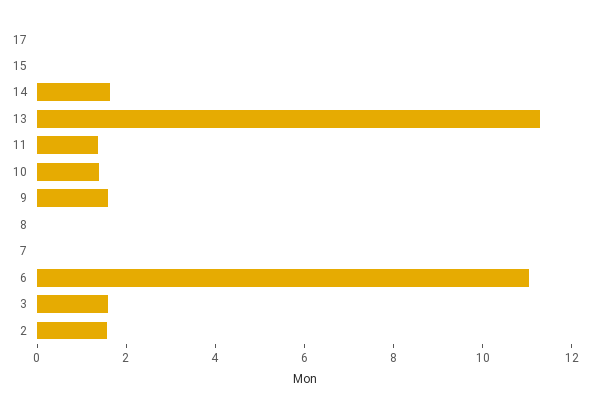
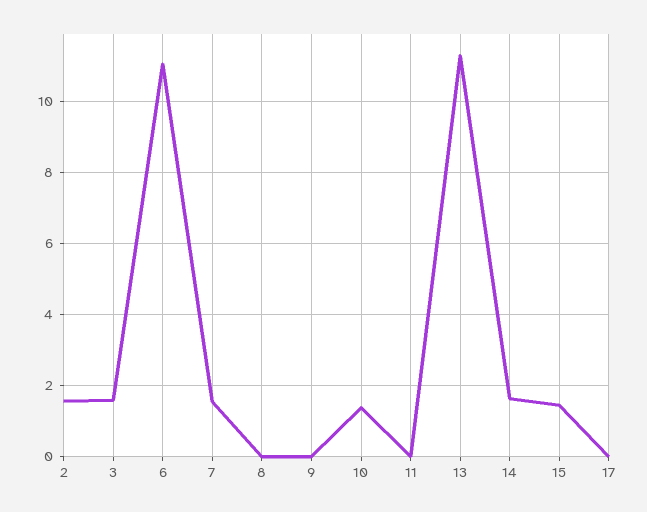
  {
    "17": 0,
-   "15": 0,
+   "15": 1.4,
    "14": 1.6,
    "13": 11.2,
-   "11": 1.5,
+   "11": 0,
    "10": 1.4,
-   "9": 1.5,
+   "9": 0,
    "8": 0,
-   "7": 0,
+   "7": 1.6,
    "6": 11,
    "3": 1.6,
    "2": 1.6
  }

